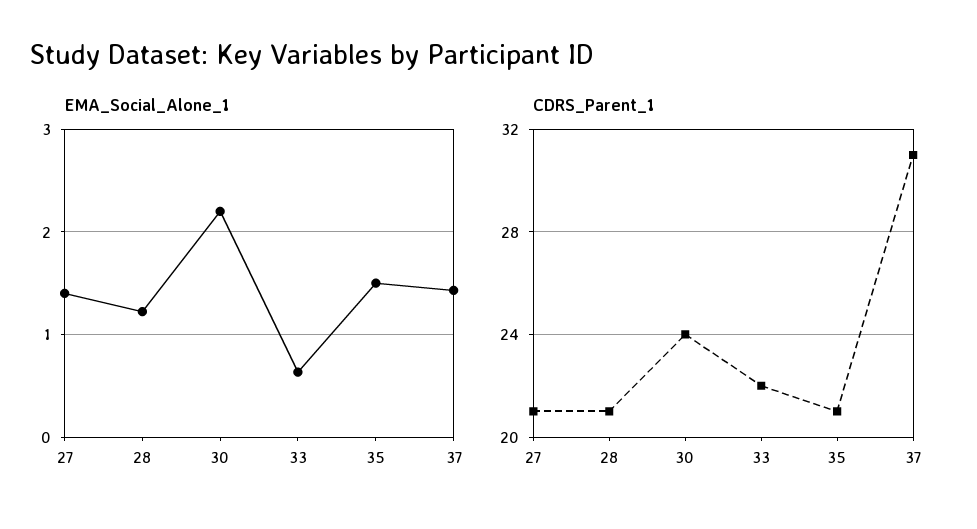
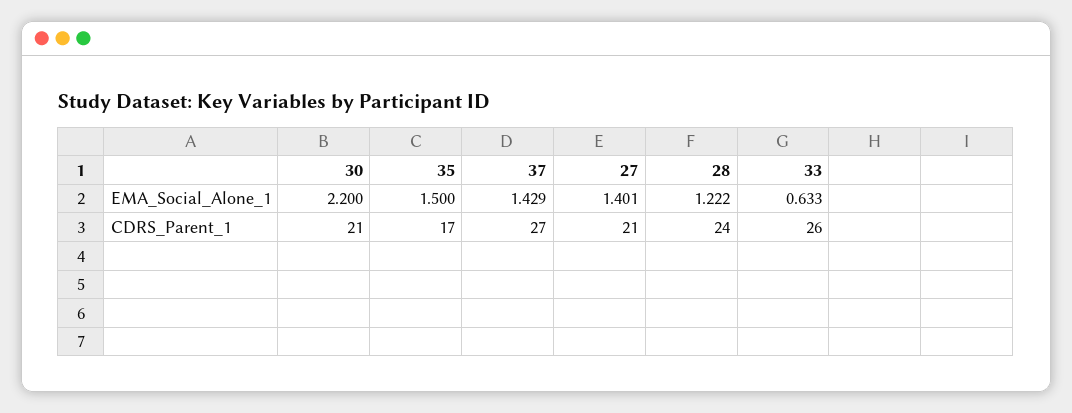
  {
    "EMA_Social_Alone_1": {
      "27": 1.401,
      "28": 1.222,
      "30": 2.2,
      "33": 0.633,
      "35": 1.5,
      "37": 1.429
    },
    "CDRS_Parent_1": {
      "27": 21,
-     "28": 21,
+     "28": 24,
-     "30": 24,
+     "30": 21,
-     "33": 22,
+     "33": 26,
-     "35": 21,
+     "35": 17,
-     "37": 31
+     "37": 27
    }
  }

